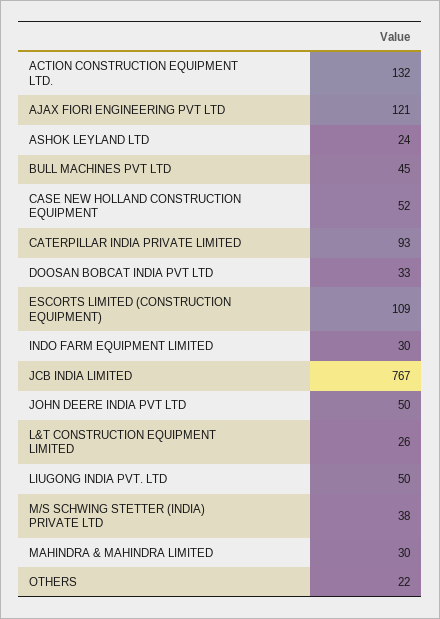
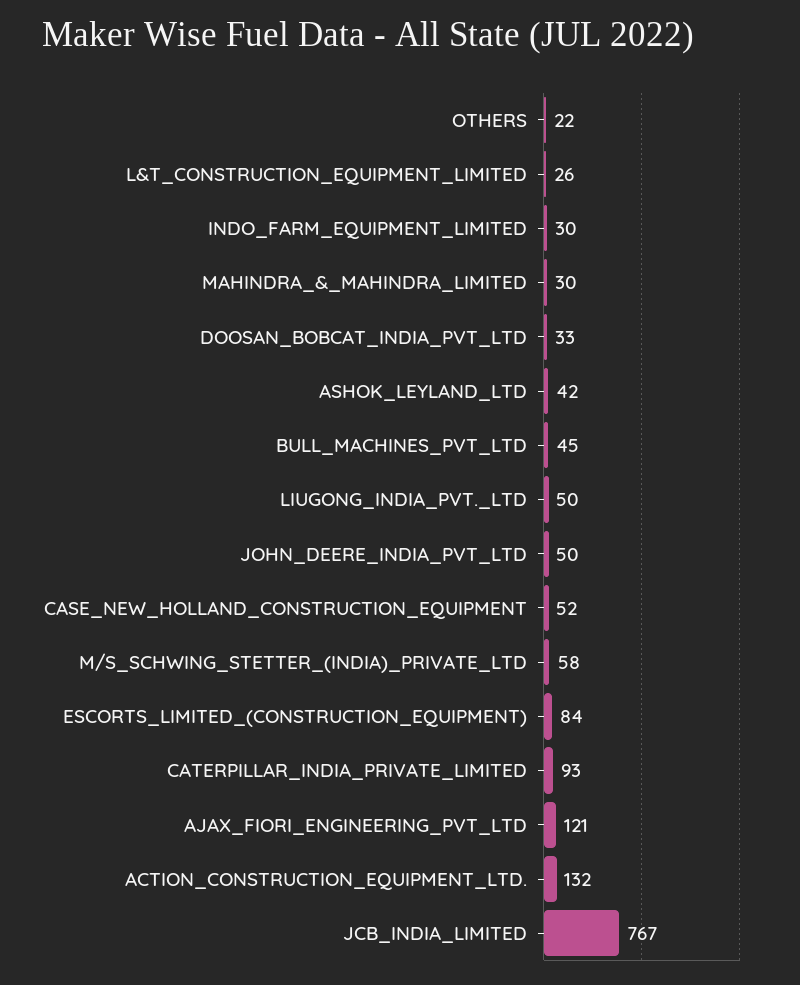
  {
    "ACTION CONSTRUCTION EQUIPMENT LTD.": 132,
    "AJAX FIORI ENGINEERING PVT LTD": 121,
-   "ASHOK LEYLAND LTD": 24,
+   "ASHOK LEYLAND LTD": 42,
    "BULL MACHINES PVT LTD": 45,
    "CASE NEW HOLLAND CONSTRUCTION EQUIPMENT": 52,
    "CATERPILLAR INDIA PRIVATE LIMITED": 93,
    "DOOSAN BOBCAT INDIA PVT LTD": 33,
-   "ESCORTS LIMITED (CONSTRUCTION EQUIPMENT)": 109,
+   "ESCORTS LIMITED (CONSTRUCTION EQUIPMENT)": 84,
    "INDO FARM EQUIPMENT LIMITED": 30,
    "JCB INDIA LIMITED": 767,
    "JOHN DEERE INDIA PVT LTD": 50,
    "L&T CONSTRUCTION EQUIPMENT LIMITED": 26,
    "LIUGONG INDIA PVT. LTD": 50,
-   "M/S SCHWING STETTER (INDIA) PRIVATE LTD": 38,
+   "M/S SCHWING STETTER (INDIA) PRIVATE LTD": 58,
    "MAHINDRA & MAHINDRA LIMITED": 30,
    "OTHERS": 22
  }

